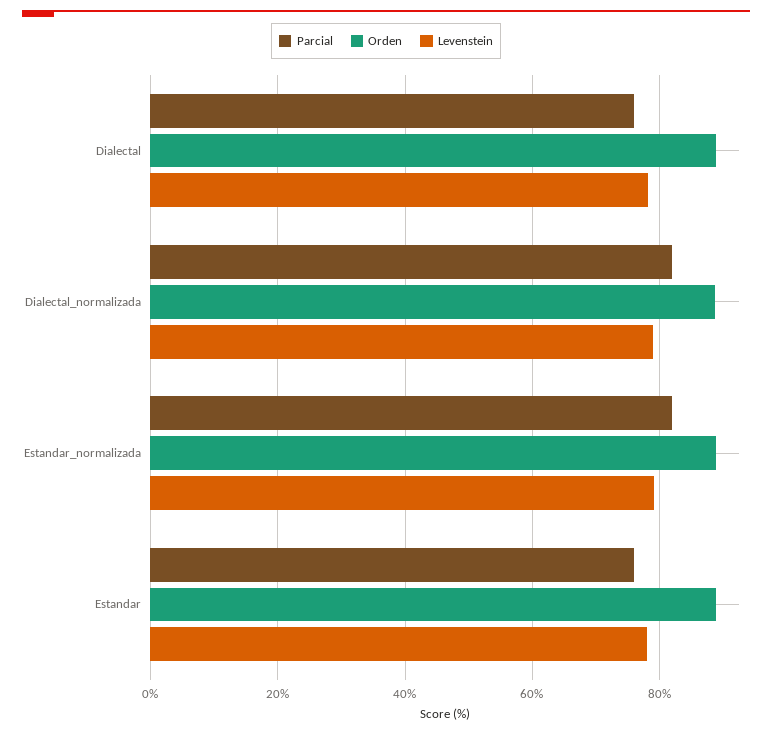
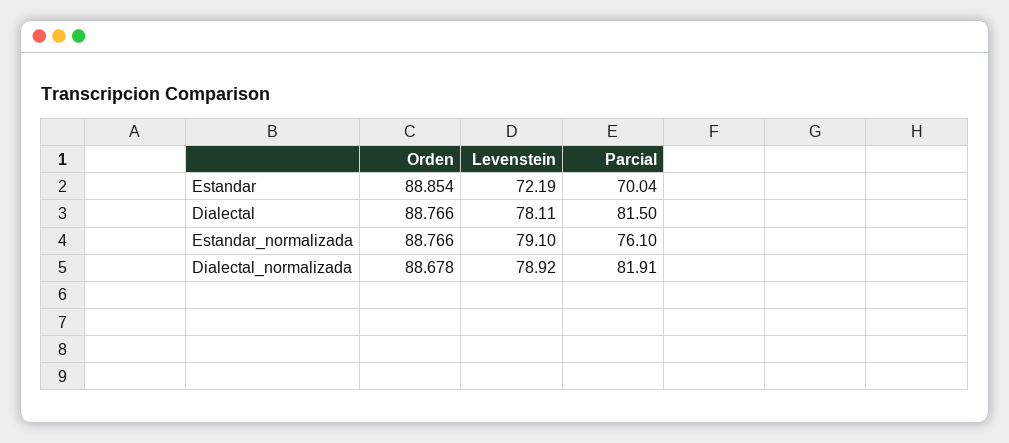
  {
    "Parcial": {
-     "Dialectal": 76,
+     "Dialectal": 81.5,
      "Dialectal_normalizada": 81.91,
-     "Estandar_normalizada": 82,
+     "Estandar_normalizada": 76.1,
-     "Estandar": 76
+     "Estandar": 70.04
    },
    "Orden": {
      "Dialectal": 88.766,
      "Dialectal_normalizada": 88.678,
      "Estandar_normalizada": 88.766,
      "Estandar": 88.854
    },
    "Levenstein": {
      "Dialectal": 78.11,
      "Dialectal_normalizada": 78.92,
      "Estandar_normalizada": 79.1,
-     "Estandar": 78
+     "Estandar": 72.19
    }
  }

